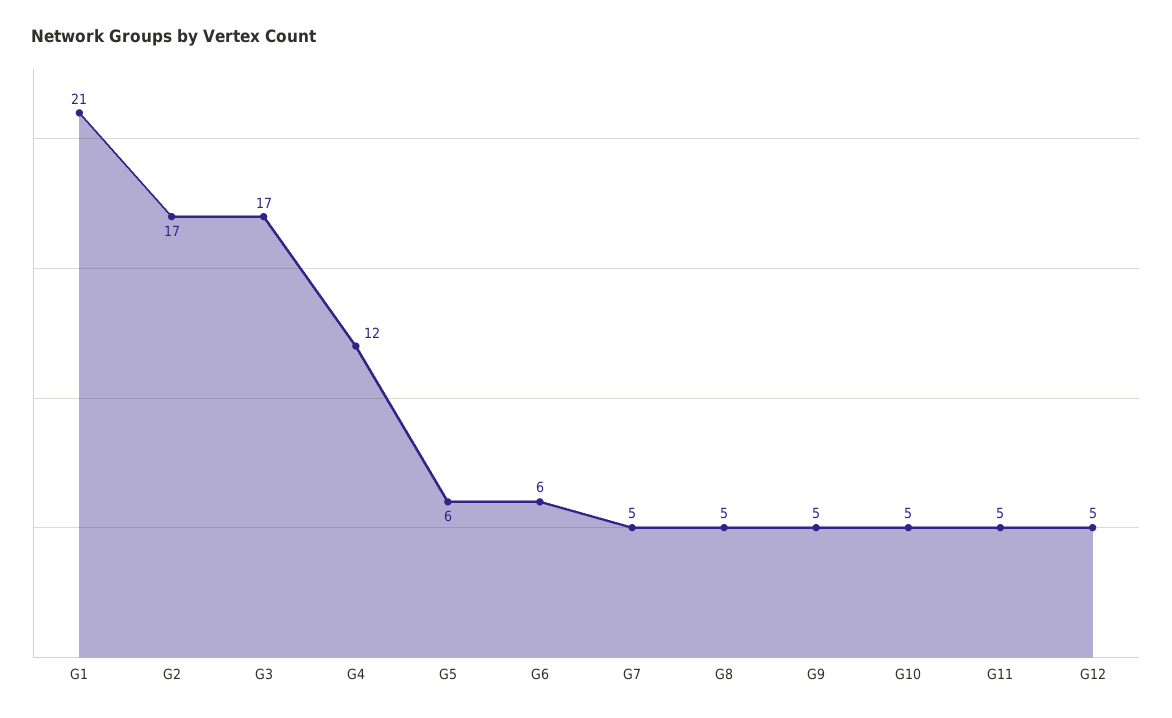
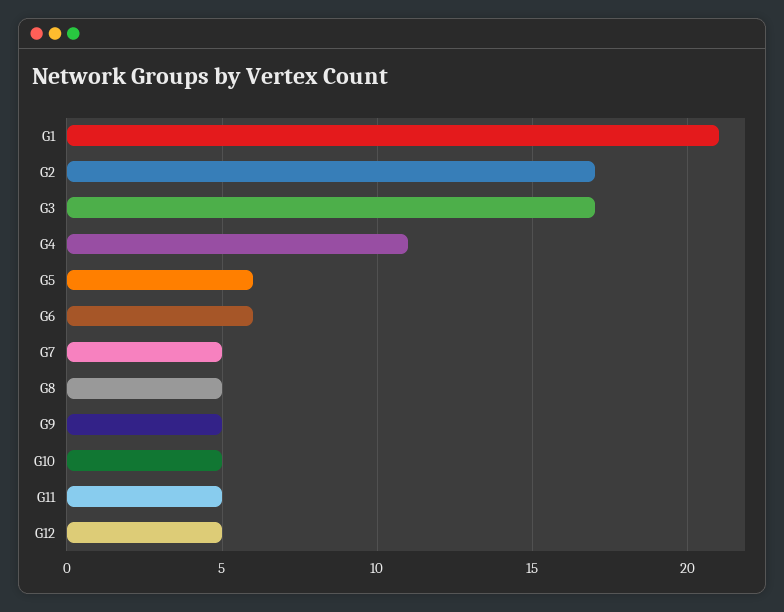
  {
    "G1": 21,
    "G2": 17,
    "G3": 17,
-   "G4": 12,
+   "G4": 11,
    "G5": 6,
    "G6": 6,
    "G7": 5,
    "G8": 5,
    "G9": 5,
    "G10": 5,
    "G11": 5,
    "G12": 5
  }

